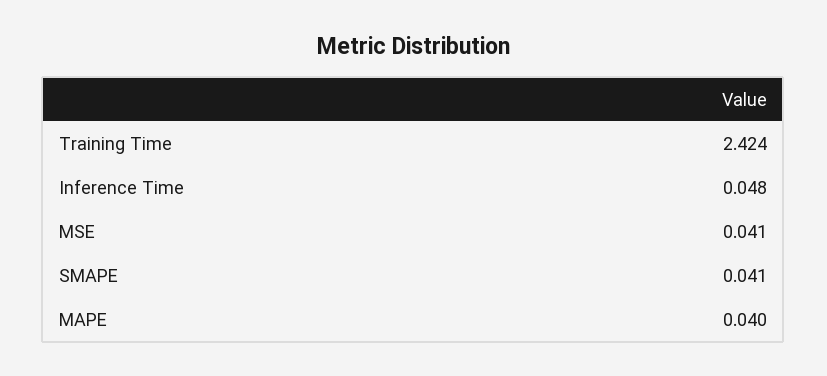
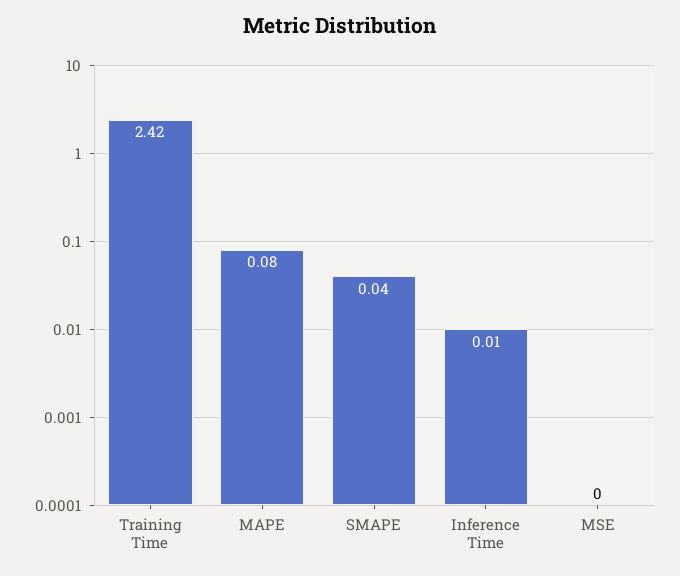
  {
    "Training Time": 2.424,
-   "Inference Time": 0.048,
+   "Inference Time": 0.01,
-   "MSE": 0.041,
+   "MSE": 0,
    "SMAPE": 0.041,
-   "MAPE": 0.04
+   "MAPE": 0.08
  }

